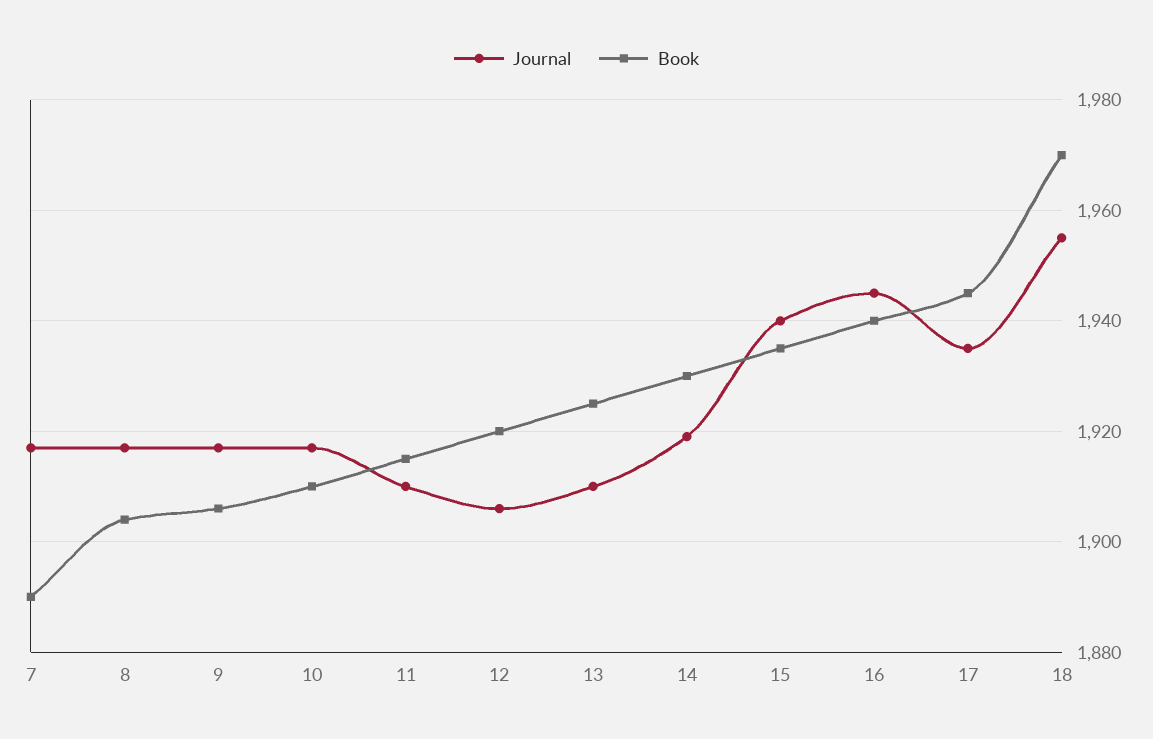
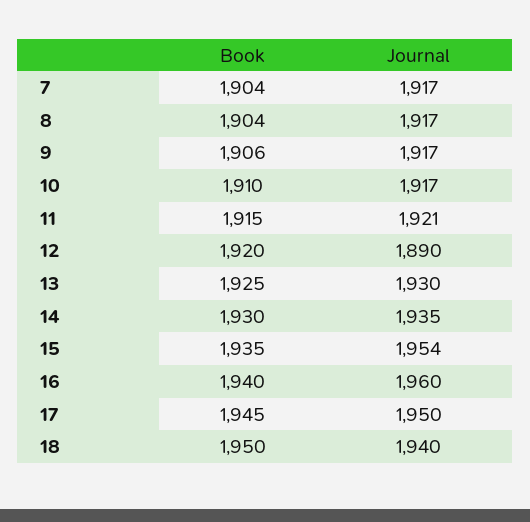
  {
    "Journal": {
      "7": 1917,
      "8": 1917,
      "9": 1917,
      "10": 1917,
-     "11": 1910,
+     "11": 1921,
-     "12": 1905,
+     "12": 1890,
-     "13": 1910,
+     "13": 1930,
-     "14": 1920,
+     "14": 1935,
-     "15": 1940,
+     "15": 1954,
-     "16": 1945,
+     "16": 1960,
-     "17": 1935,
+     "17": 1950,
-     "18": 1955
+     "18": 1940
    },
    "Book": {
-     "7": 1890,
+     "7": 1904,
      "8": 1904,
      "9": 1906,
      "10": 1910,
      "11": 1915,
      "12": 1920,
      "13": 1925,
      "14": 1930,
      "15": 1935,
      "16": 1940,
      "17": 1945,
-     "18": 1970
+     "18": 1950
    }
  }

